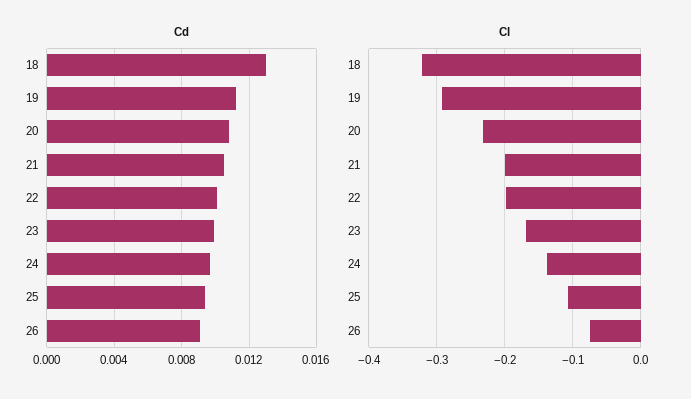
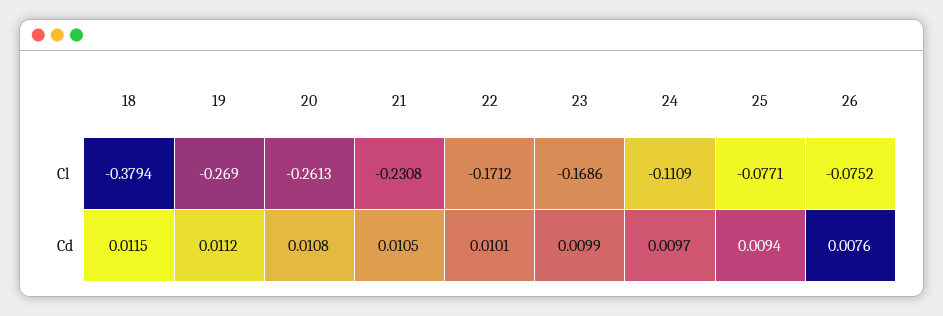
  {
    "Cd": {
-     "18": 0.013,
+     "18": 0.0115,
      "19": 0.0112,
      "20": 0.0108,
      "21": 0.0105,
      "22": 0.0101,
      "23": 0.0099,
      "24": 0.0097,
      "25": 0.0094,
-     "26": 0.009
+     "26": 0.0076
    },
    "Cl": {
-     "18": -0.32,
+     "18": -0.3794,
-     "19": -0.29,
+     "19": -0.269,
-     "20": -0.23,
+     "20": -0.2613,
-     "21": -0.2,
+     "21": -0.2308,
-     "22": -0.2,
+     "22": -0.1712,
      "23": -0.1686,
-     "24": -0.14,
+     "24": -0.1109,
-     "25": -0.11,
+     "25": -0.0771,
      "26": -0.0752
    }
  }

